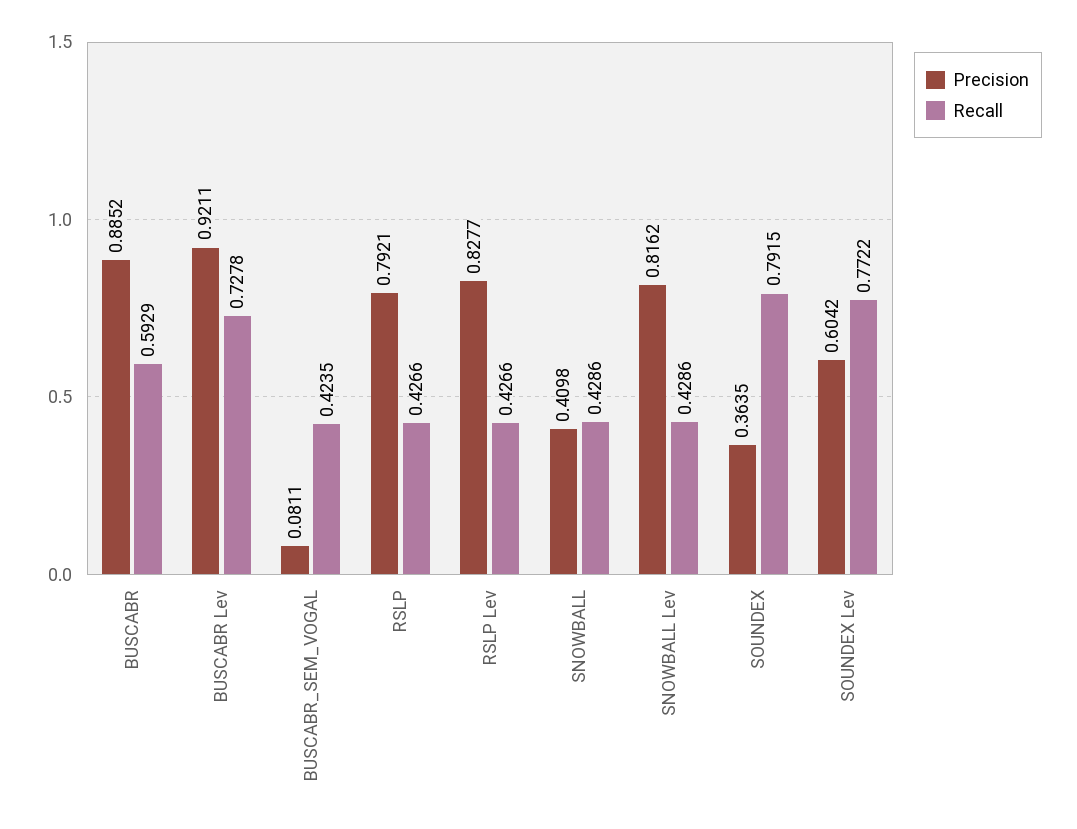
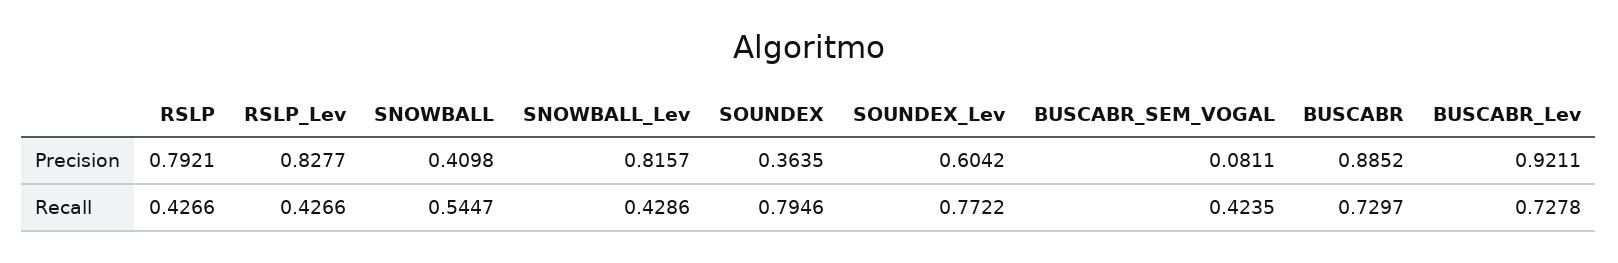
  {
    "Precision": {
      "BUSCABR": 0.8852,
      "BUSCABR Lev": 0.9211,
      "BUSCABR_SEM_VOGAL": 0.0811,
      "RSLP": 0.7921,
      "RSLP Lev": 0.8277,
      "SNOWBALL": 0.4098,
-     "SNOWBALL Lev": 0.8162,
+     "SNOWBALL Lev": 0.8157,
      "SOUNDEX": 0.3635,
      "SOUNDEX Lev": 0.6042
    },
    "Recall": {
-     "BUSCABR": 0.5929,
+     "BUSCABR": 0.7297,
      "BUSCABR Lev": 0.7278,
      "BUSCABR_SEM_VOGAL": 0.4235,
      "RSLP": 0.4266,
      "RSLP Lev": 0.4266,
-     "SNOWBALL": 0.4286,
+     "SNOWBALL": 0.5447,
      "SNOWBALL Lev": 0.4286,
-     "SOUNDEX": 0.7915,
+     "SOUNDEX": 0.7946,
      "SOUNDEX Lev": 0.7722
    }
  }

